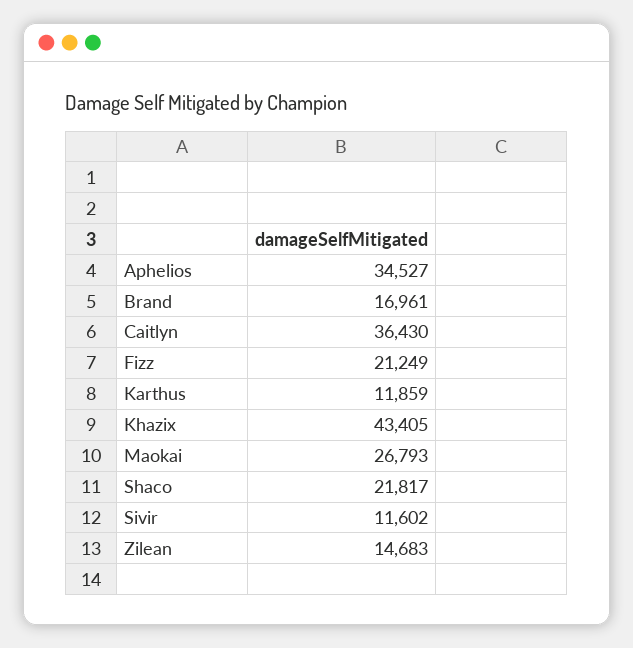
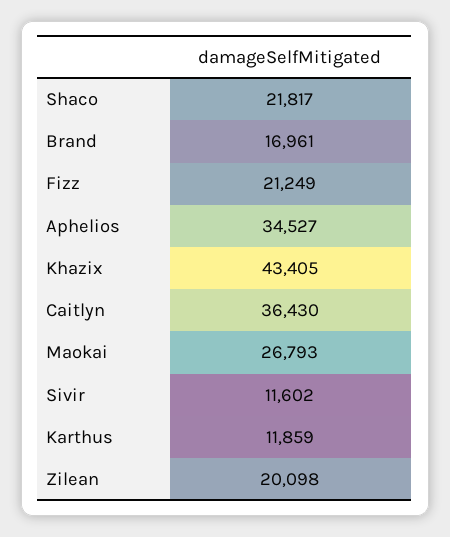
  {
    "Aphelios": 34527,
    "Brand": 16961,
    "Caitlyn": 36430,
    "Fizz": 21249,
    "Karthus": 11859,
    "Khazix": 43405,
    "Maokai": 26793,
    "Shaco": 21817,
    "Sivir": 11602,
-   "Zilean": 14683
+   "Zilean": 20098
  }

